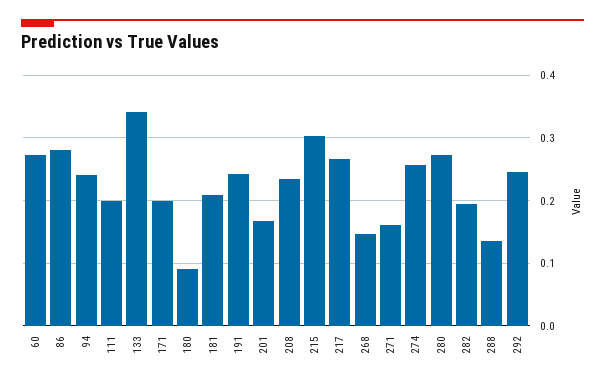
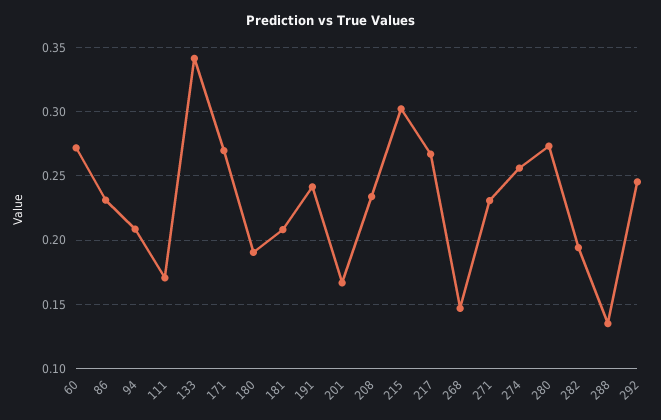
  {
    "60": 0.27,
-   "86": 0.28,
+   "86": 0.23,
-   "94": 0.24,
+   "94": 0.21,
-   "111": 0.2,
+   "111": 0.17,
    "133": 0.34,
-   "171": 0.2,
+   "171": 0.27,
-   "180": 0.09,
+   "180": 0.19,
    "181": 0.21,
    "191": 0.24,
    "201": 0.165,
    "208": 0.235,
    "215": 0.3,
    "217": 0.265,
    "268": 0.145,
-   "271": 0.16,
+   "271": 0.23,
    "274": 0.255,
    "280": 0.275,
    "282": 0.195,
    "288": 0.135,
    "292": 0.245
  }

